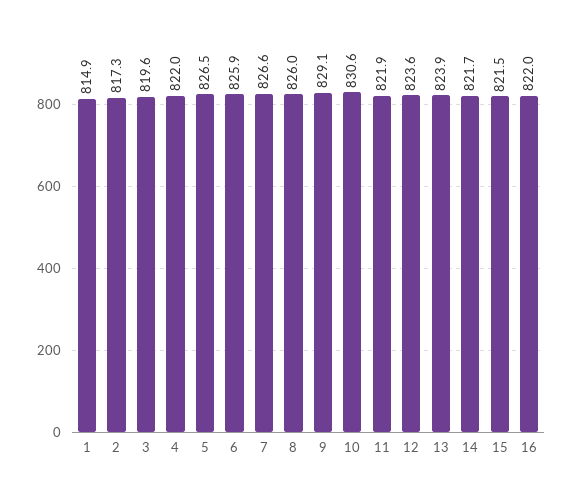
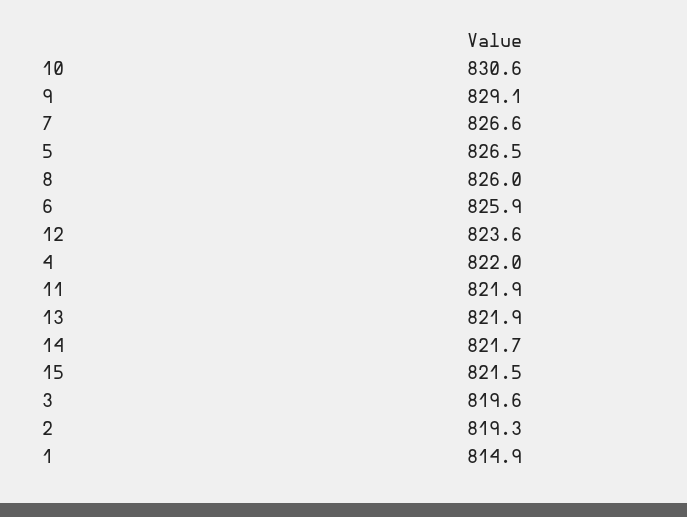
  {
    "1": 814.9,
-   "2": 817.3,
+   "2": 819.3,
    "3": 819.6,
    "4": 822,
    "5": 826.5,
    "6": 825.9,
    "7": 826.6,
    "8": 826,
    "9": 829.1,
    "10": 830.6,
    "11": 821.9,
    "12": 823.6,
-   "13": 823.9,
+   "13": 821.9,
    "14": 821.7,
-   "15": 821.5,
+   "15": 821.5
-   "16": 822
  }

